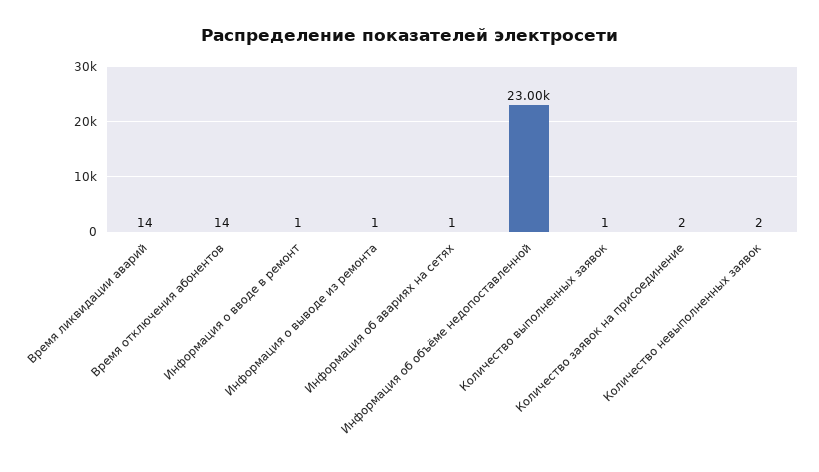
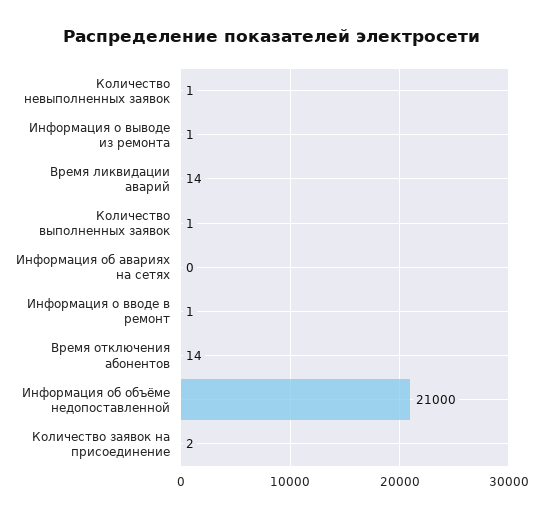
  {
    "Время ликвидации аварий": 14,
    "Время отключения абонентов": 14,
    "Информация о вводе в ремонт": 1,
    "Информация о выводе из ремонта": 1,
-   "Информация об авариях на сетях": 1,
+   "Информация об авариях на сетях": 0,
-   "Информация об объёме недопоставленной": 23000,
+   "Информация об объёме недопоставленной": 21000,
    "Количество выполненных заявок": 1,
    "Количество заявок на присоединение": 2,
-   "Количество невыполненных заявок": 2
+   "Количество невыполненных заявок": 1
  }

